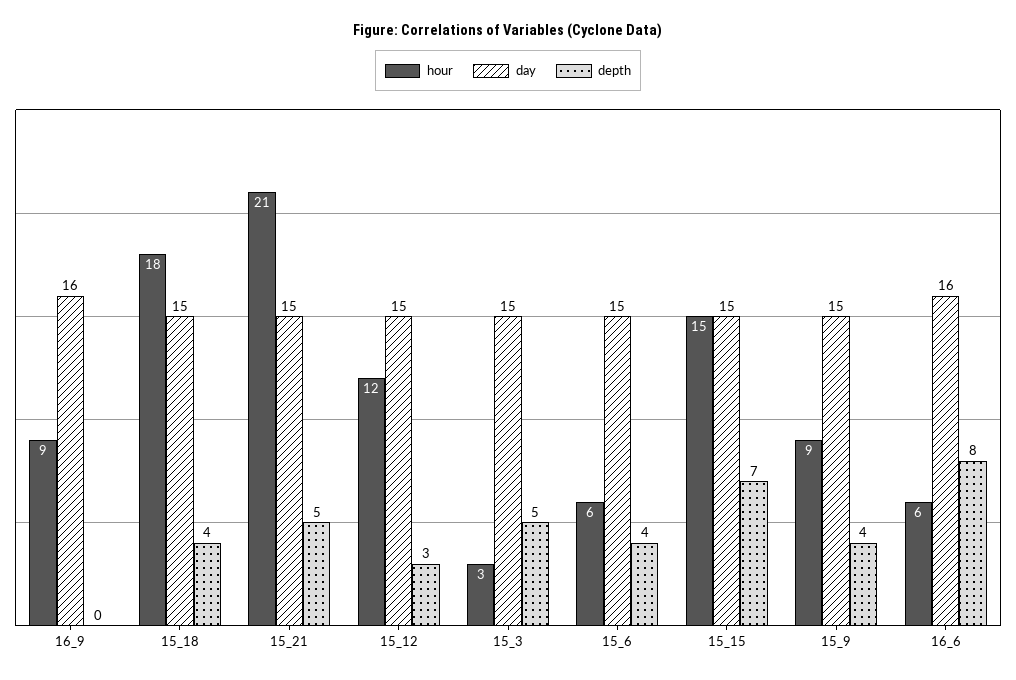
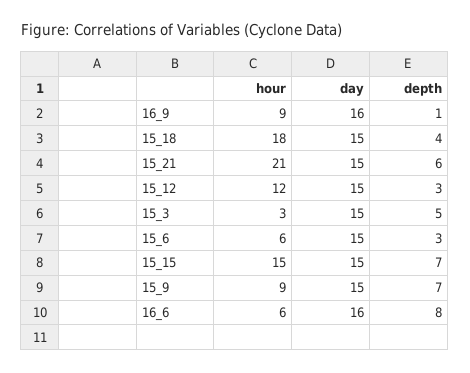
  {
    "hour": {
      "16_9": 9,
      "15_18": 18,
      "15_21": 21,
      "15_12": 12,
      "15_3": 3,
      "15_6": 6,
      "15_15": 15,
      "15_9": 9,
      "16_6": 6
    },
    "day": {
      "16_9": 16,
      "15_18": 15,
      "15_21": 15,
      "15_12": 15,
      "15_3": 15,
      "15_6": 15,
      "15_15": 15,
      "15_9": 15,
      "16_6": 16
    },
    "depth": {
-     "16_9": 0,
+     "16_9": 1,
      "15_18": 4,
-     "15_21": 5,
+     "15_21": 6,
      "15_12": 3,
      "15_3": 5,
-     "15_6": 4,
+     "15_6": 3,
      "15_15": 7,
-     "15_9": 4,
+     "15_9": 7,
      "16_6": 8
    }
  }

